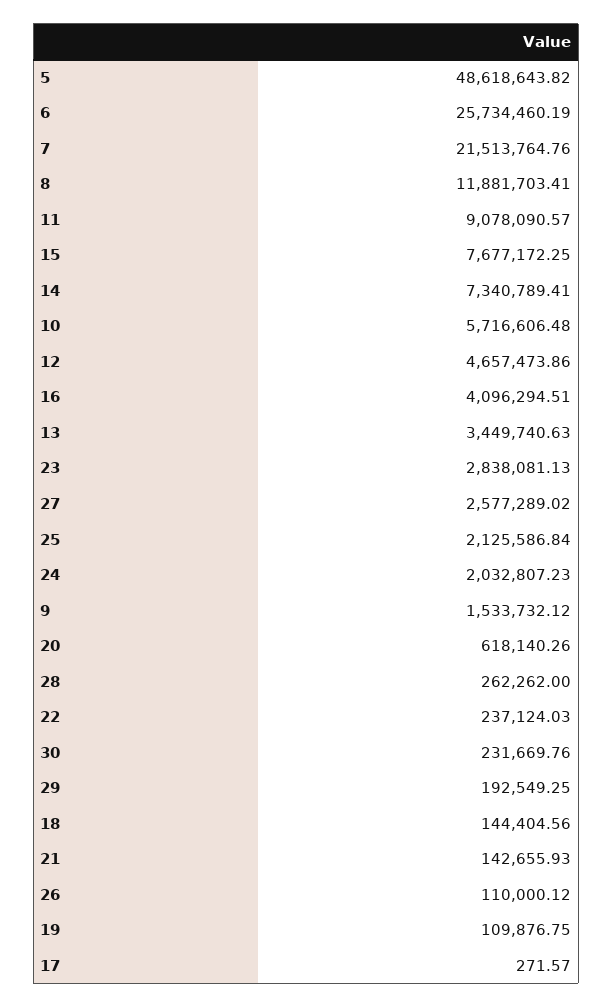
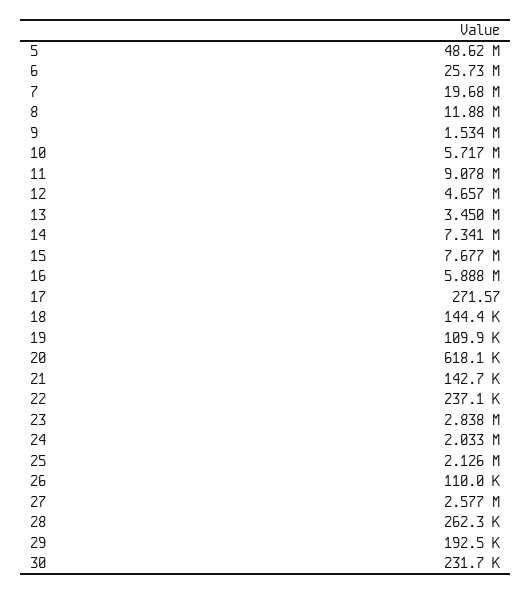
  {
    "5": 48618643.82,
    "6": 25734460.19,
-   "7": 21513764.76,
+   "7": 19680000,
    "8": 11881703.41,
    "11": 9078090.57,
    "15": 7677172.25,
    "14": 7340789.41,
    "10": 5716606.48,
    "12": 4657473.86,
-   "16": 4096294.51,
+   "16": 5888000,
    "13": 3449740.63,
    "23": 2838081.13,
    "27": 2577289.02,
    "25": 2125586.84,
    "24": 2032807.23,
    "9": 1533732.12,
    "20": 618140.26,
    "28": 262262,
    "22": 237124.03,
    "30": 231669.76,
    "29": 192549.25,
    "18": 144404.56,
    "21": 142655.93,
    "26": 110000.12,
    "19": 109876.75,
    "17": 271.57
  }

